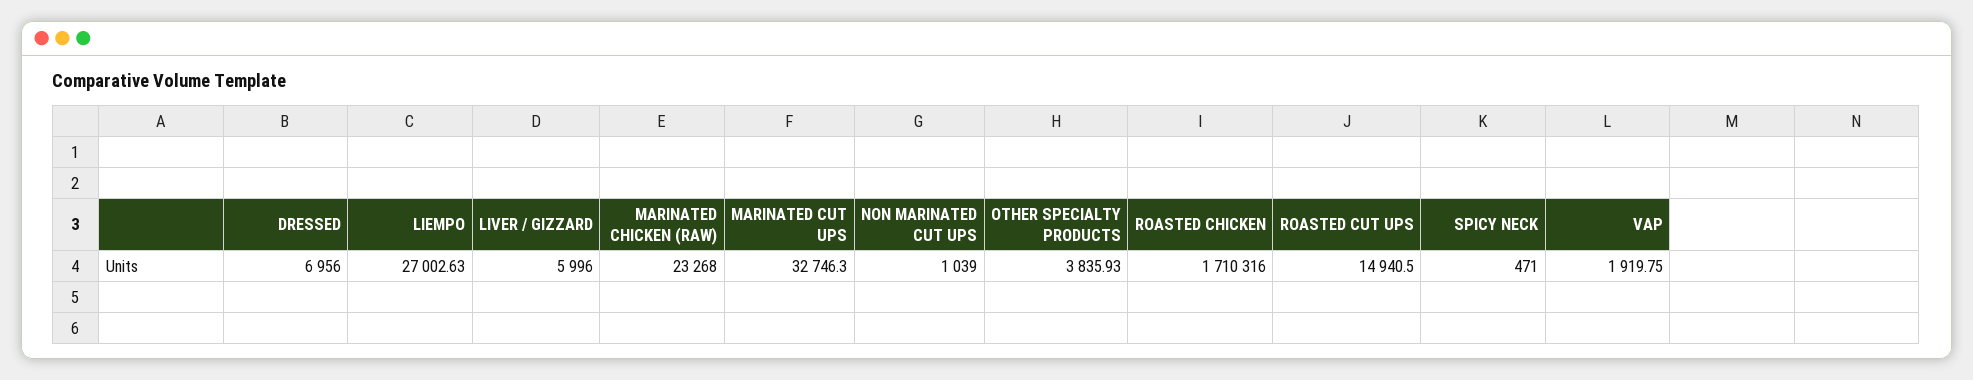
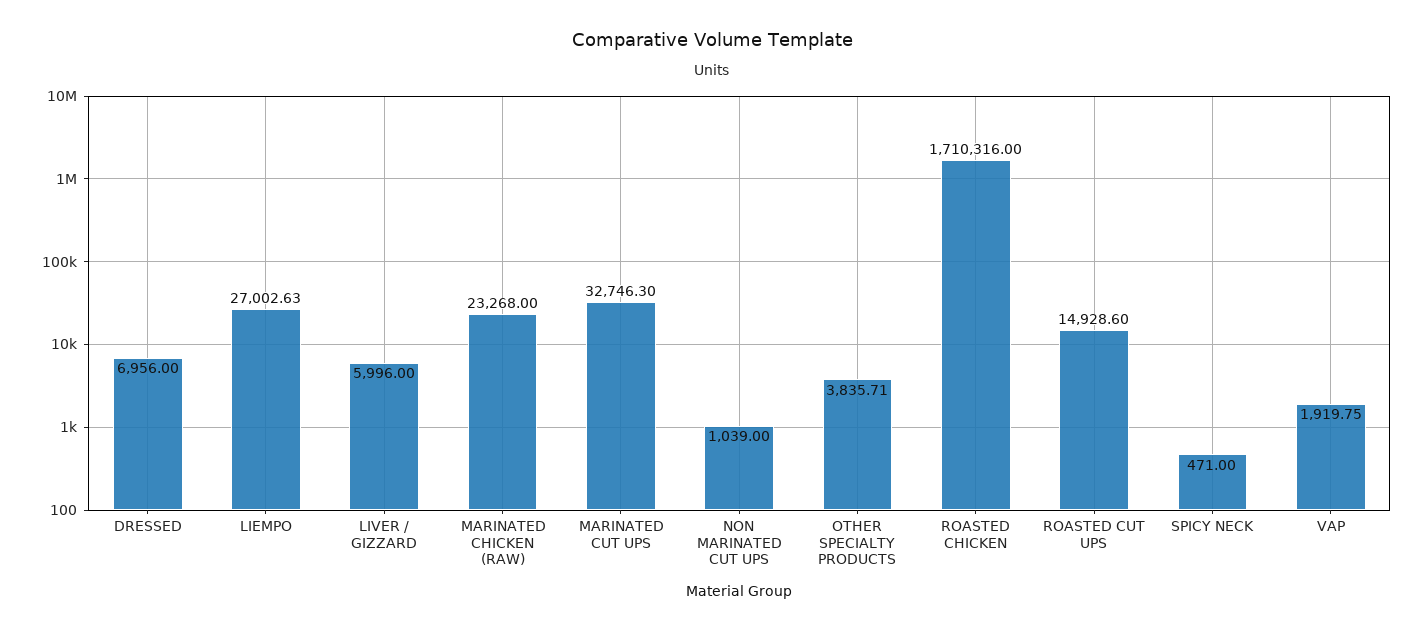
  {
    "DRESSED": 6956,
    "LIEMPO": 27002.63,
    "LIVER / GIZZARD": 5996,
    "MARINATED CHICKEN (RAW)": 23268,
    "MARINATED CUT UPS": 32746.3,
    "NON MARINATED CUT UPS": 1039,
-   "OTHER SPECIALTY PRODUCTS": 3835.93,
+   "OTHER SPECIALTY PRODUCTS": 3835.71,
    "ROASTED CHICKEN": 1710316,
-   "ROASTED CUT UPS": 14940.5,
+   "ROASTED CUT UPS": 14928.6,
    "SPICY NECK": 471,
    "VAP": 1919.75
  }

